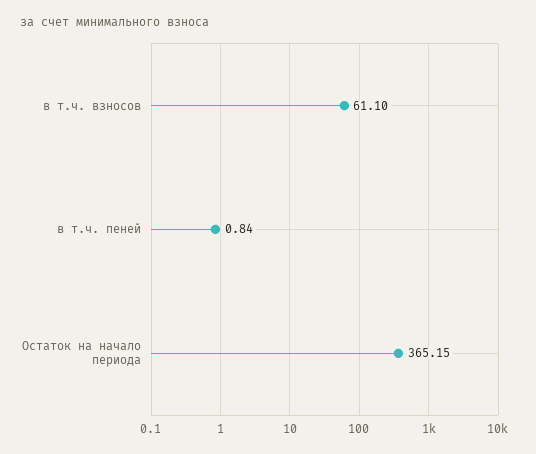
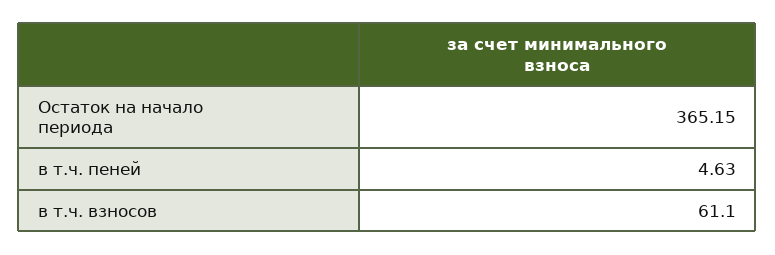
  {
    "в т.ч. взносов": 61.1,
-   "в т.ч. пеней": 0.84,
+   "в т.ч. пеней": 4.63,
    "Остаток на начало периода": 365.15
  }

